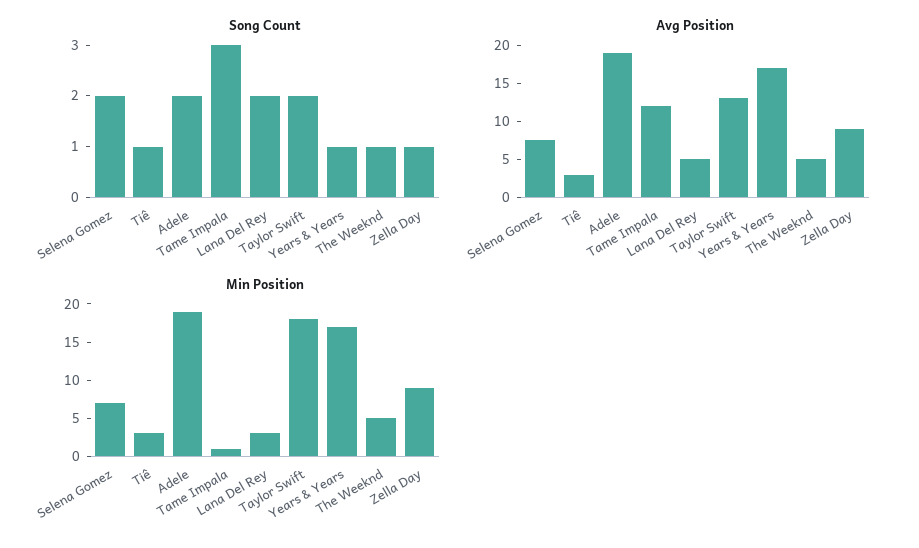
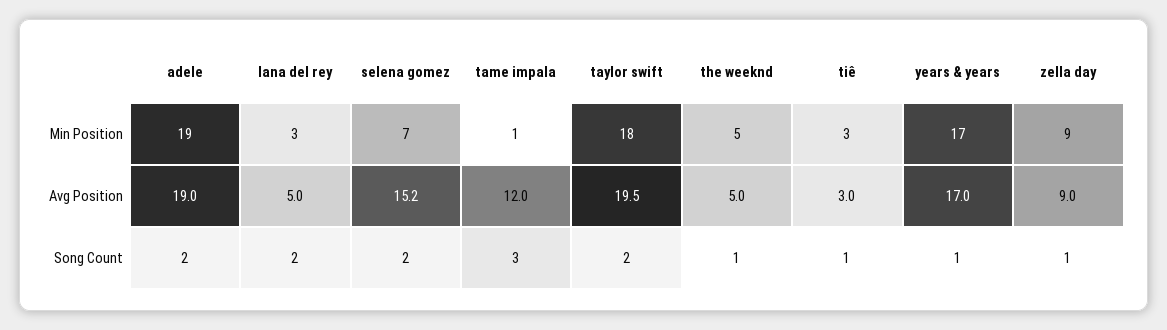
  {
    "Song Count": {
      "Selena Gomez": 2,
      "Tiê": 1,
      "Adele": 2,
      "Tame Impala": 3,
      "Lana Del Rey": 2,
      "Taylor Swift": 2,
      "Years & Years": 1,
      "The Weeknd": 1,
      "Zella Day": 1
    },
    "Avg Position": {
-     "Selena Gomez": 7.5,
+     "Selena Gomez": 15.2,
      "Tiê": 3,
      "Adele": 19,
      "Tame Impala": 12,
      "Lana Del Rey": 5,
-     "Taylor Swift": 12.5,
+     "Taylor Swift": 19.5,
      "Years & Years": 17,
      "The Weeknd": 5,
      "Zella Day": 9
    },
    "Min Position": {
      "Selena Gomez": 7,
      "Tiê": 3,
      "Adele": 19,
      "Tame Impala": 1,
      "Lana Del Rey": 3,
      "Taylor Swift": 18,
      "Years & Years": 17,
      "The Weeknd": 5,
      "Zella Day": 9
    }
  }

